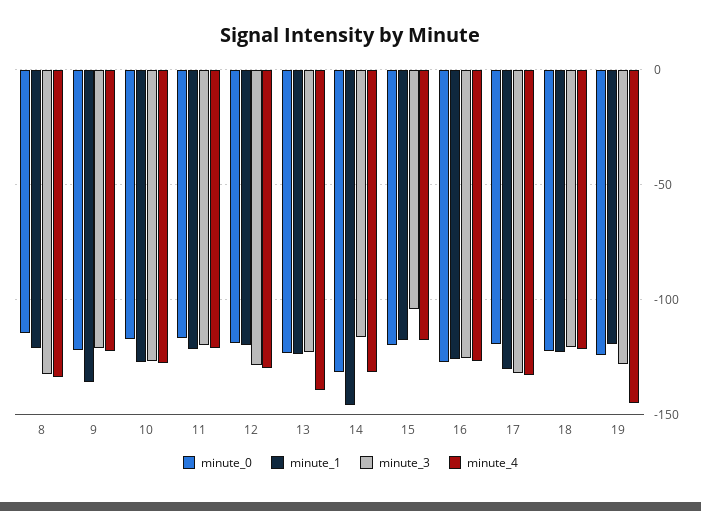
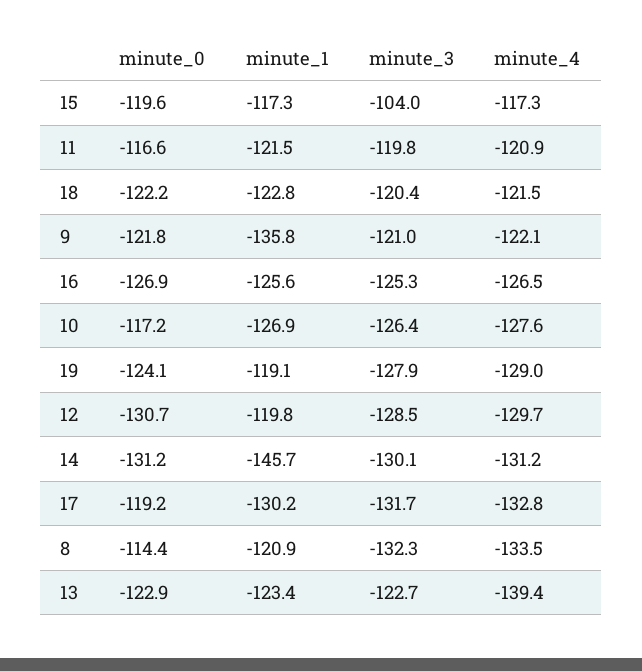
  {
    "minute_0": {
      "8": -114.4,
      "9": -121.8,
      "10": -117.2,
      "11": -116.6,
-     "12": -120,
+     "12": -130.7,
      "13": -122.9,
      "14": -131.2,
      "15": -119.6,
      "16": -126.9,
      "17": -119.2,
      "18": -122.2,
      "19": -124.1
    },
    "minute_1": {
      "8": -120.9,
      "9": -135.8,
      "10": -126.9,
      "11": -121.5,
      "12": -119.8,
      "13": -123.4,
      "14": -145.7,
      "15": -117.3,
      "16": -125.6,
      "17": -130.2,
      "18": -122.8,
      "19": -119.1
    },
    "minute_3": {
      "8": -132.3,
      "9": -121,
      "10": -126.4,
      "11": -119.8,
      "12": -128.5,
      "13": -122.7,
-     "14": -115,
+     "14": -130.1,
      "15": -104,
      "16": -125.3,
      "17": -131.7,
      "18": -120.4,
      "19": -127.9
    },
    "minute_4": {
      "8": -133.5,
      "9": -122.1,
      "10": -127.6,
      "11": -120.9,
      "12": -129.7,
      "13": -139.4,
      "14": -131.2,
      "15": -117.3,
      "16": -126.5,
      "17": -132.8,
      "18": -121.5,
-     "19": -145
+     "19": -129
    }
  }

